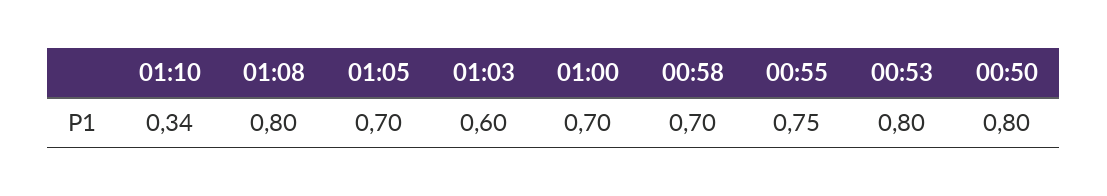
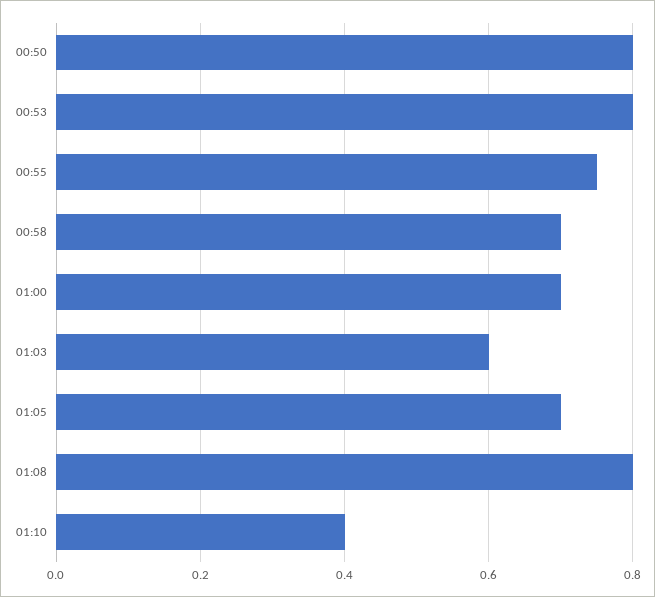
  {
-   "01:10": 0.34,
+   "01:10": 0.4,
    "01:08": 0.8,
    "01:05": 0.7,
    "01:03": 0.6,
    "01:00": 0.7,
    "00:58": 0.7,
    "00:55": 0.75,
    "00:53": 0.8,
    "00:50": 0.8
  }

